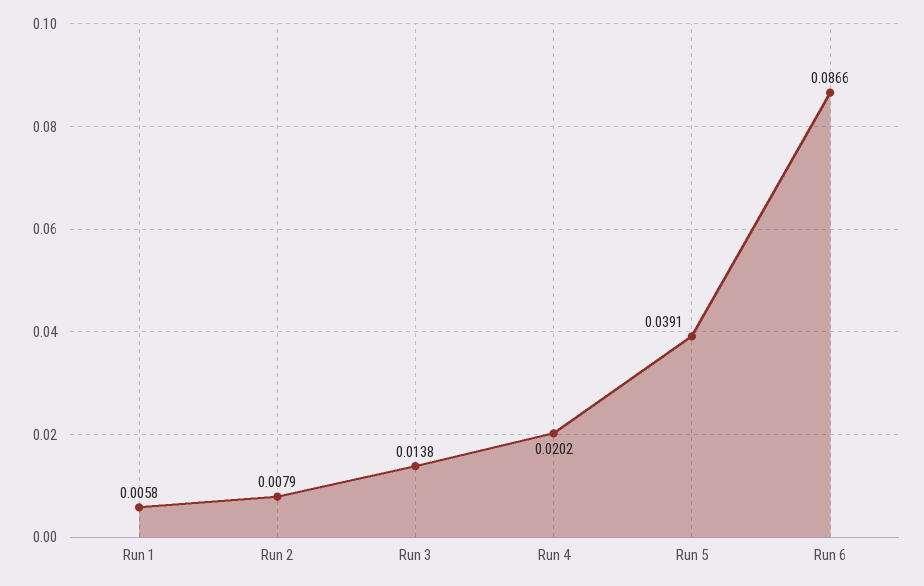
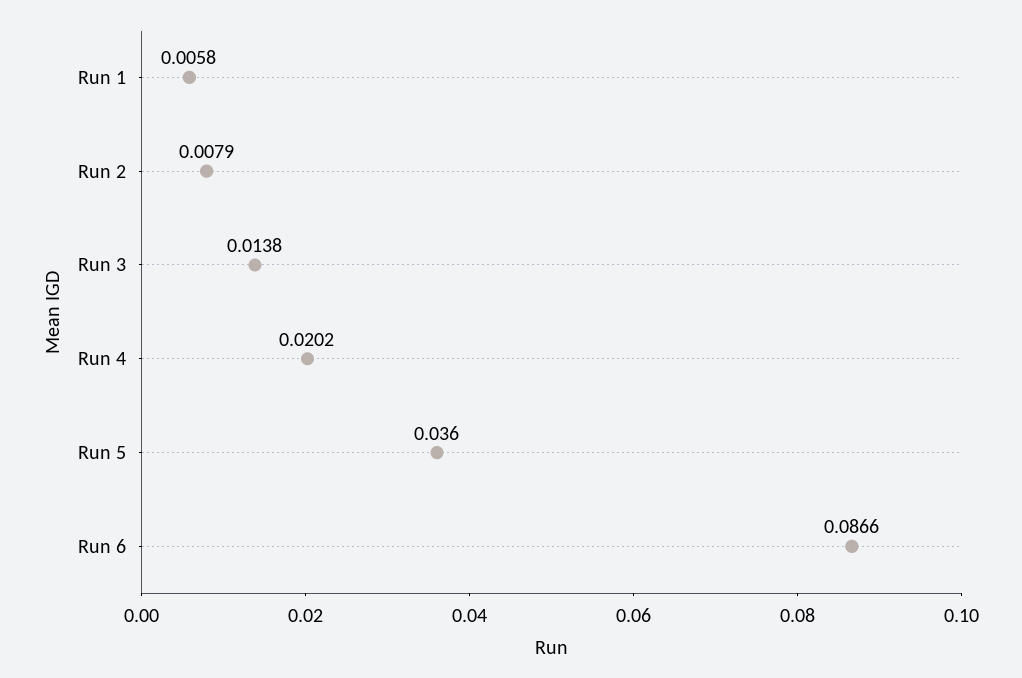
  {
    "Run 1": 0.0058,
    "Run 2": 0.0079,
    "Run 3": 0.0138,
    "Run 4": 0.0202,
-   "Run 5": 0.0391,
+   "Run 5": 0.036,
    "Run 6": 0.0866
  }

